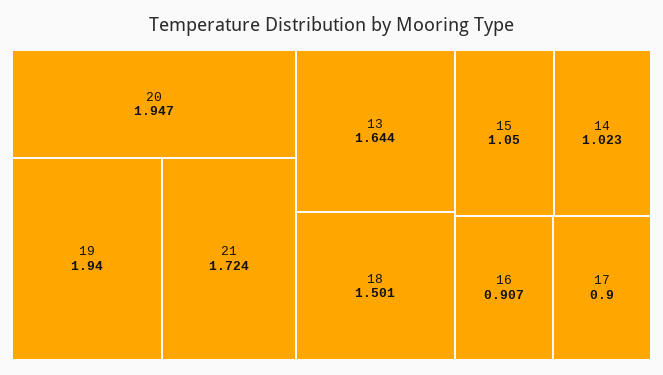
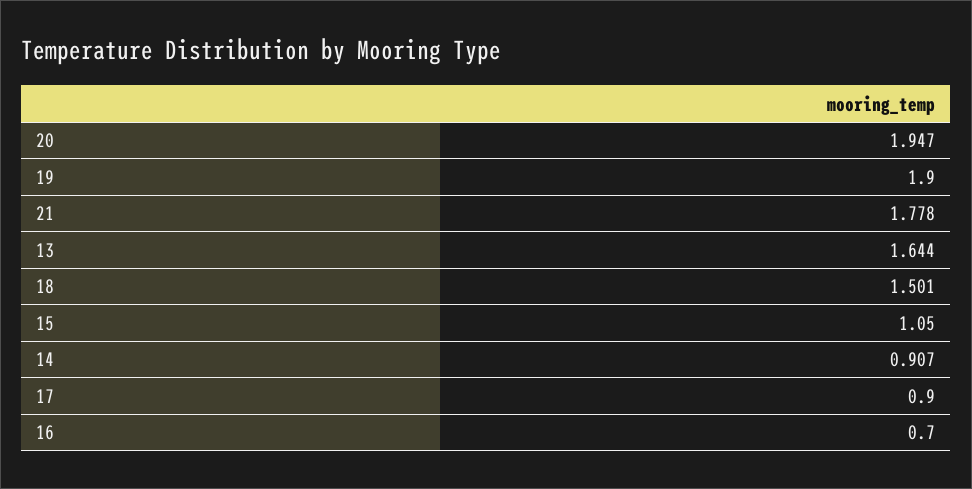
  {
    "20": 1.947,
-   "19": 1.94,
+   "19": 1.9,
-   "21": 1.724,
+   "21": 1.778,
    "13": 1.644,
    "18": 1.501,
    "15": 1.05,
-   "14": 1.023,
+   "14": 0.907,
-   "16": 0.907,
+   "16": 0.7,
    "17": 0.9
  }

